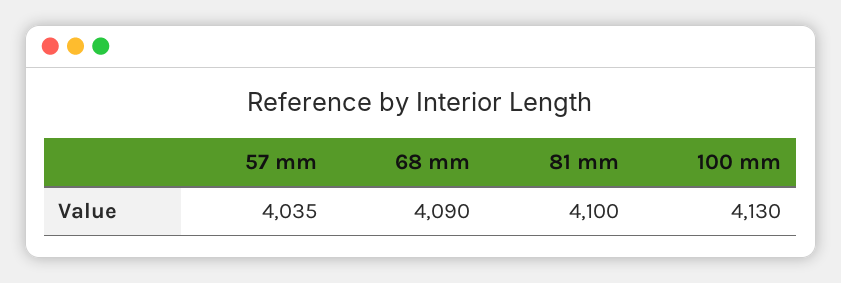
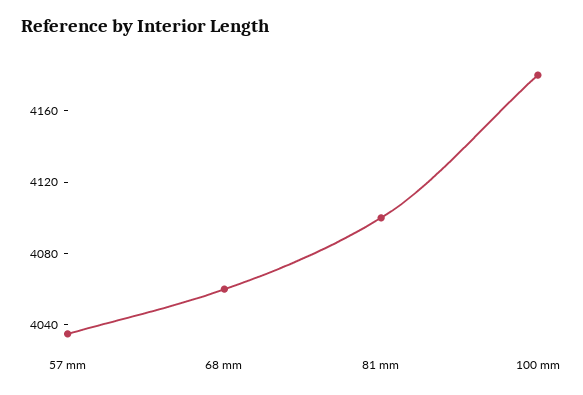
  {
    "57 mm": 4035,
-   "68 mm": 4090,
+   "68 mm": 4060,
    "81 mm": 4100,
-   "100 mm": 4130
+   "100 mm": 4180
  }

